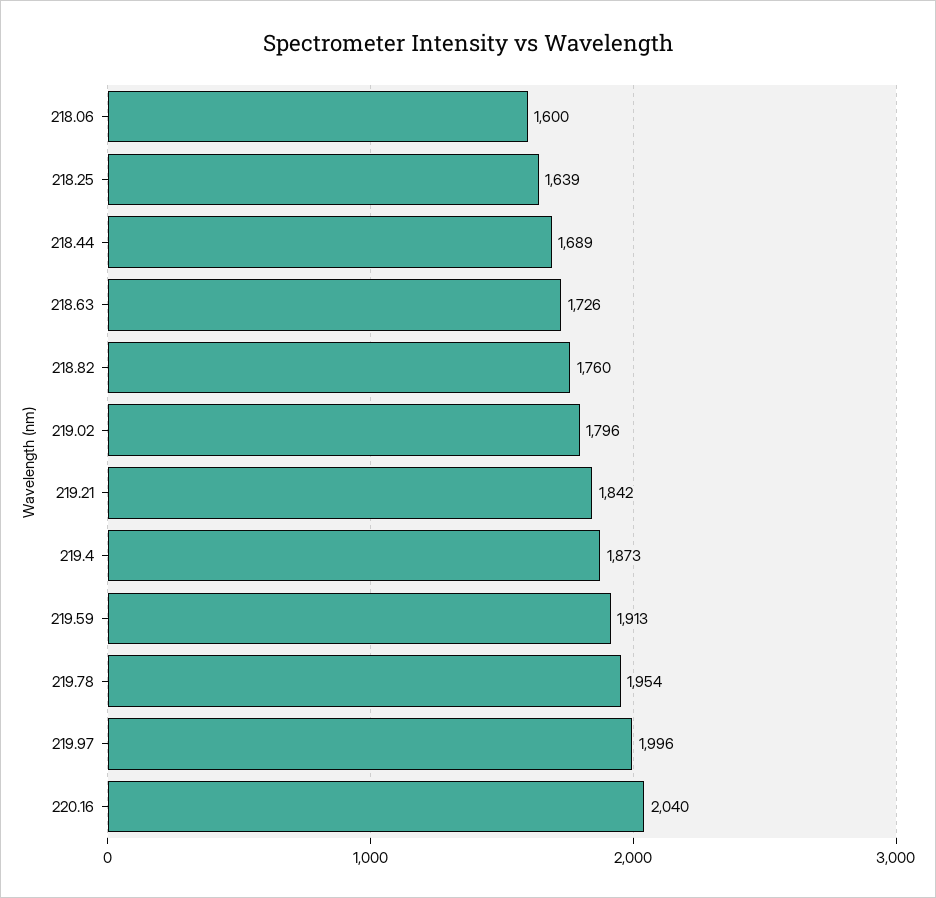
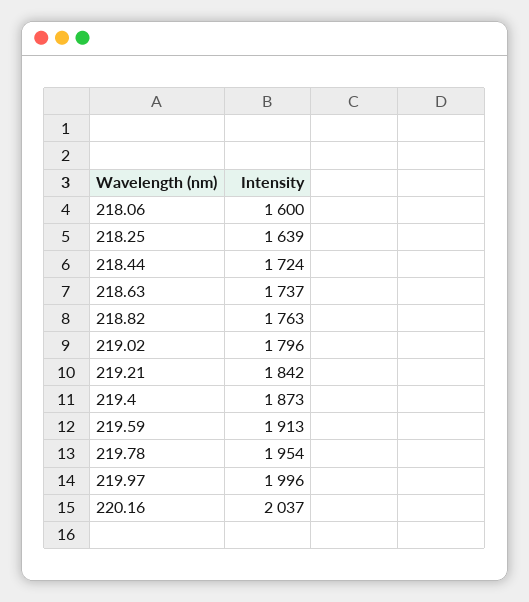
  {
    "218.06": 1600,
    "218.25": 1639,
-   "218.44": 1689,
+   "218.44": 1724,
-   "218.63": 1726,
+   "218.63": 1737,
-   "218.82": 1760,
+   "218.82": 1763,
    "219.02": 1796,
    "219.21": 1842,
    "219.4": 1873,
    "219.59": 1913,
    "219.78": 1954,
    "219.97": 1996,
-   "220.16": 2040
+   "220.16": 2037
  }

